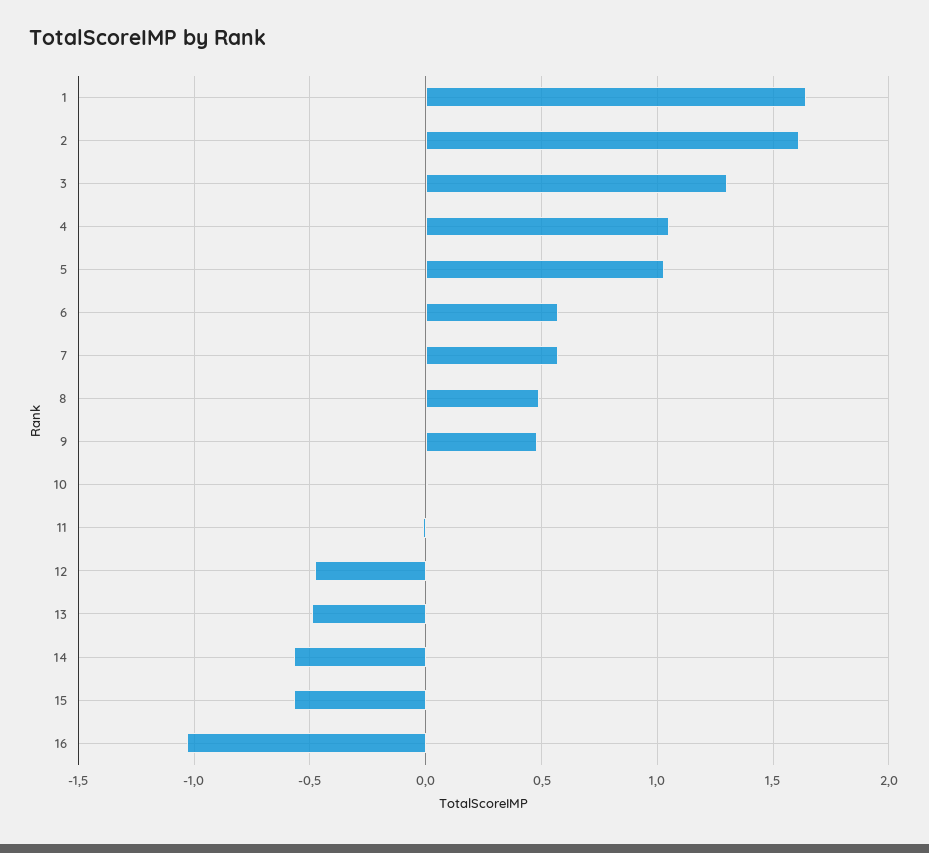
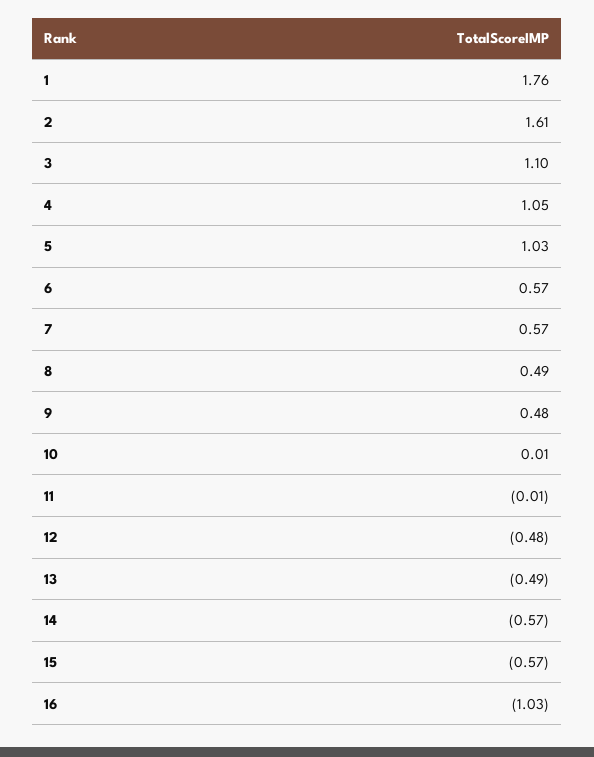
  {
-   "1": 1.65,
+   "1": 1.76,
    "2": 1.61,
-   "3": 1.3,
+   "3": 1.1,
    "4": 1.05,
    "5": 1.03,
    "6": 0.57,
    "7": 0.57,
    "8": 0.49,
    "9": 0.48,
    "10": 0.01,
    "11": -0.01,
    "12": -0.48,
    "13": -0.49,
    "14": -0.57,
    "15": -0.57,
    "16": -1.03
  }

